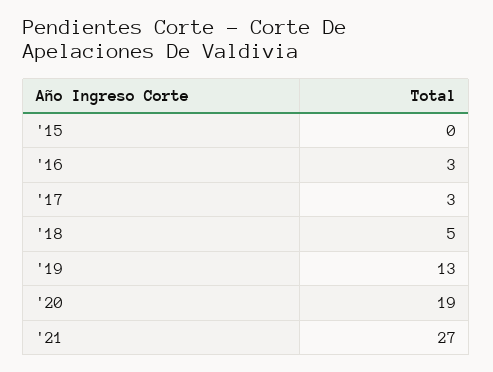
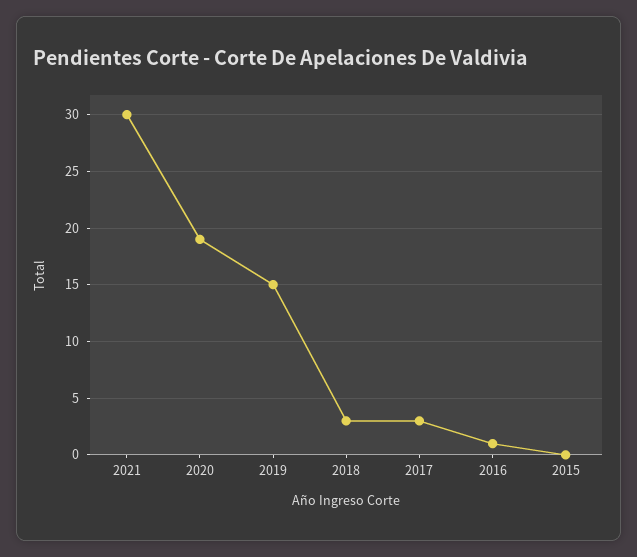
  {
    "'15": 0,
-   "'16": 3,
+   "'16": 1,
    "'17": 3,
-   "'18": 5,
+   "'18": 3,
-   "'19": 13,
+   "'19": 15,
    "'20": 19,
-   "'21": 27
+   "'21": 30
  }

